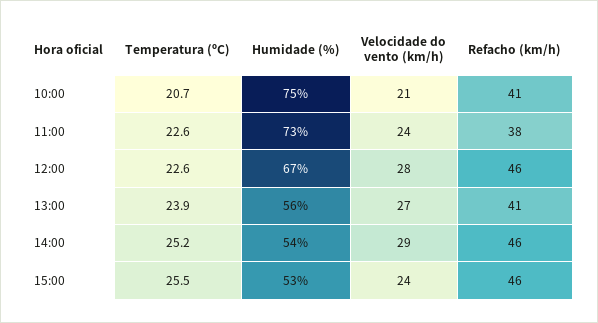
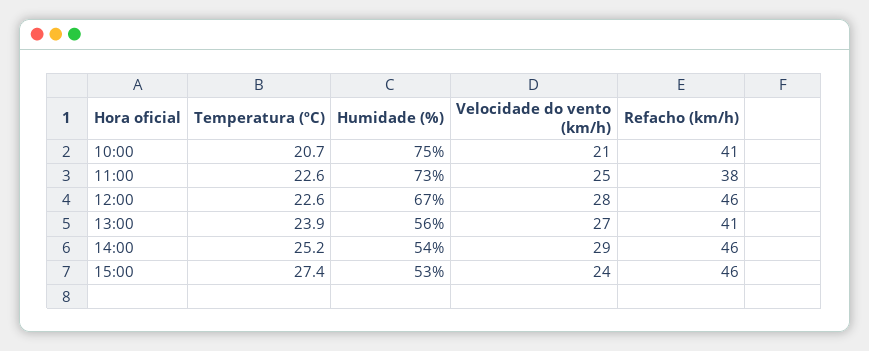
  {
    "Temperatura (ºC)": {
      "10:00": 20.7,
      "11:00": 22.6,
      "12:00": 22.6,
      "13:00": 23.9,
      "14:00": 25.2,
-     "15:00": 25.5
+     "15:00": 27.4
    },
    "Humidade (%)": {
      "10:00": 75,
      "11:00": 73,
      "12:00": 67,
      "13:00": 56,
      "14:00": 54,
      "15:00": 53
    },
    "Velocidade do vento (km/h)": {
      "10:00": 21,
-     "11:00": 24,
+     "11:00": 25,
      "12:00": 28,
      "13:00": 27,
      "14:00": 29,
      "15:00": 24
    },
    "Refacho (km/h)": {
      "10:00": 41,
      "11:00": 38,
      "12:00": 46,
      "13:00": 41,
      "14:00": 46,
      "15:00": 46
    }
  }

